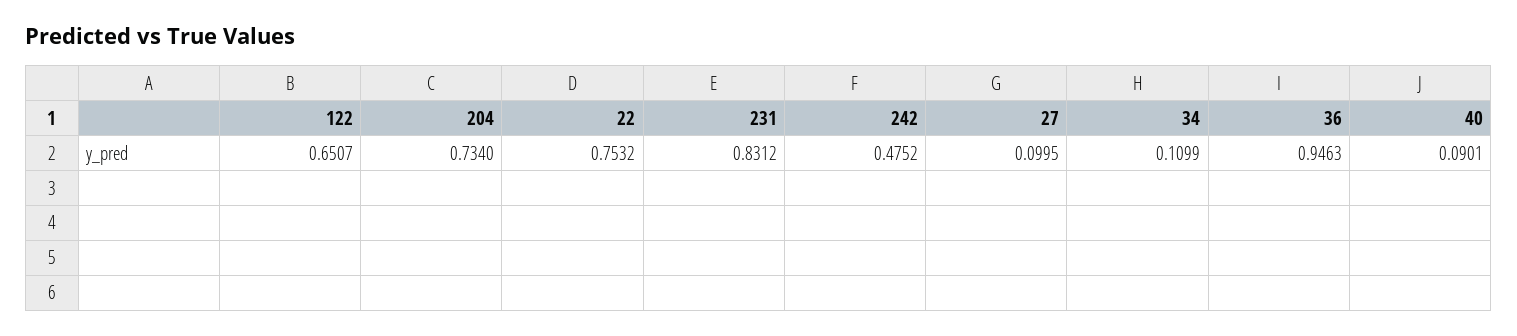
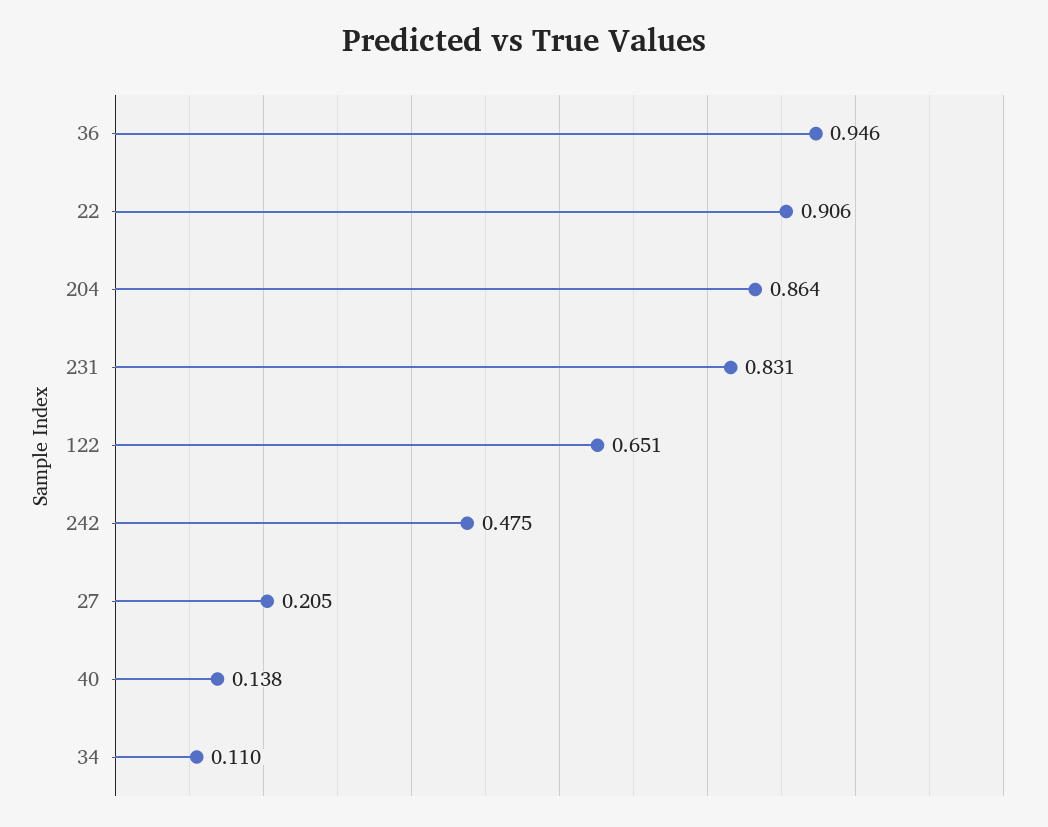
  {
    "122": 0.6507,
-   "204": 0.734,
+   "204": 0.864,
-   "22": 0.7532,
+   "22": 0.906,
    "231": 0.8312,
    "242": 0.4752,
-   "27": 0.0995,
+   "27": 0.205,
    "34": 0.1099,
    "36": 0.9463,
-   "40": 0.0901
+   "40": 0.138
  }

